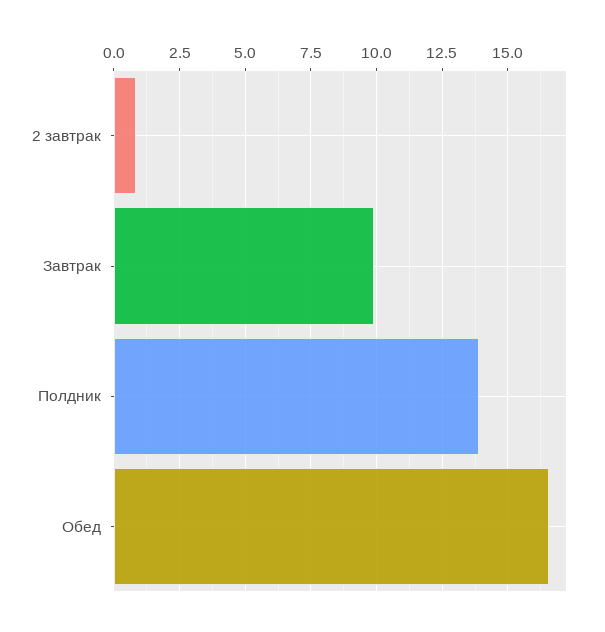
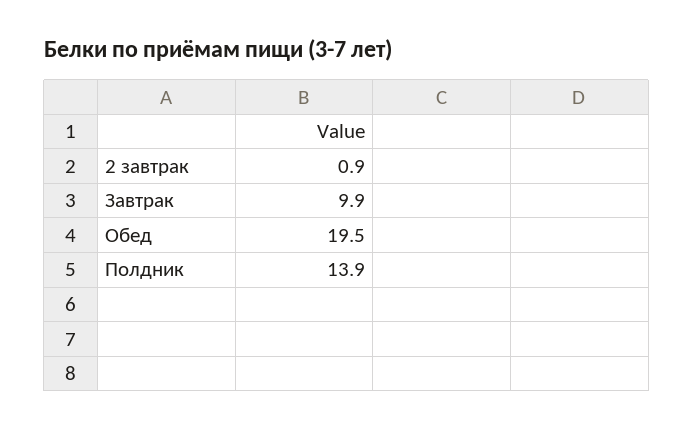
  {
    "2 завтрак": 0.9,
    "Завтрак": 9.9,
    "Полдник": 13.9,
-   "Обед": 16.5
+   "Обед": 19.5
  }

